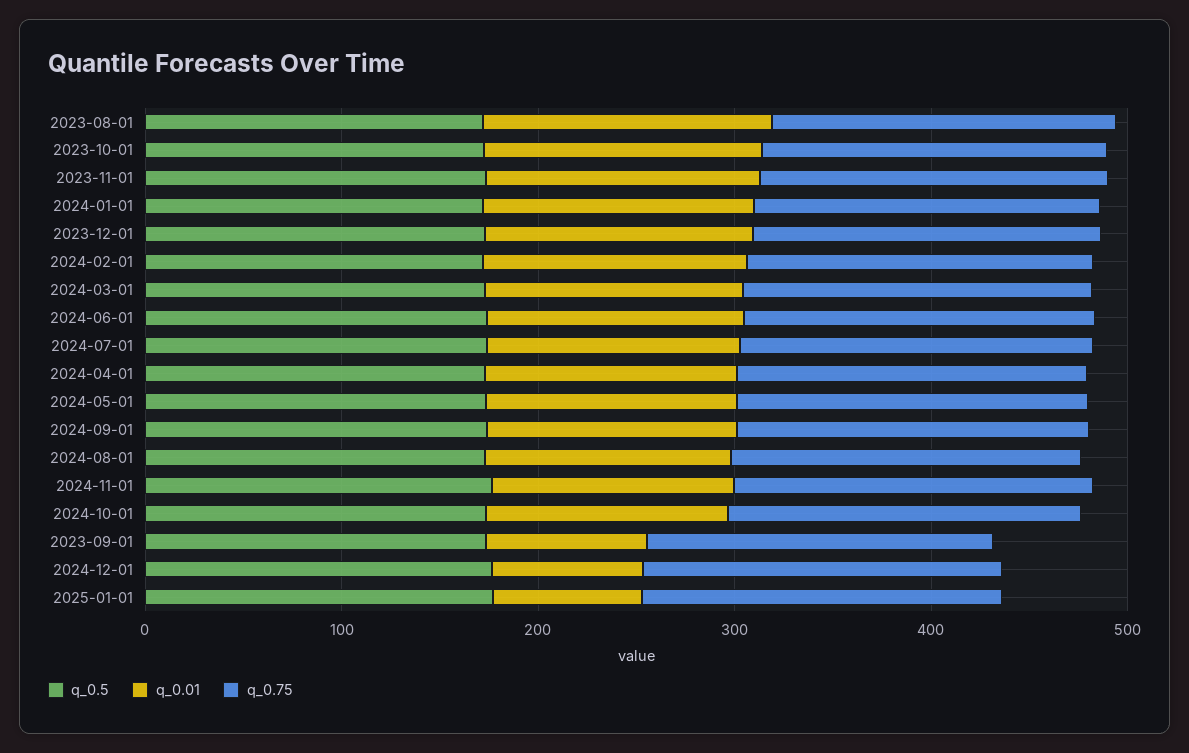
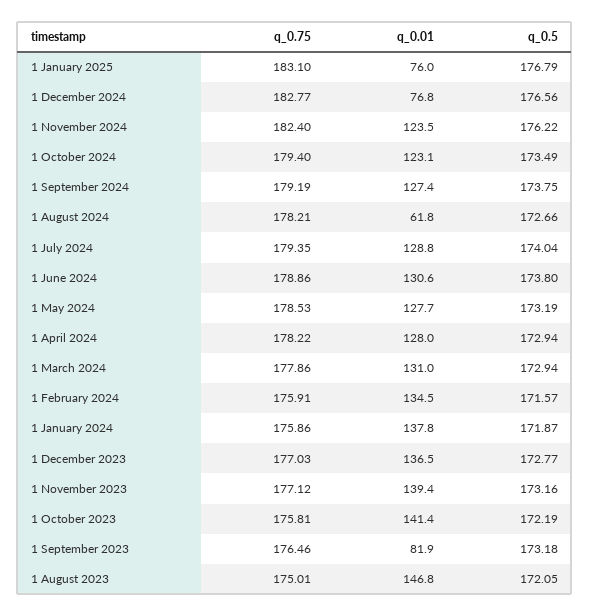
  {
    "q_0.5": {
      "2023-08-01": 172.05,
      "2023-10-01": 172.19,
      "2023-11-01": 173.16,
      "2024-01-01": 171.87,
      "2023-12-01": 172.77,
      "2024-02-01": 171.57,
      "2024-03-01": 172.94,
      "2024-06-01": 173.8,
      "2024-07-01": 174.04,
      "2024-04-01": 172.94,
      "2024-05-01": 173.19,
      "2024-09-01": 173.75,
      "2024-08-01": 172.66,
      "2024-11-01": 176.22,
      "2024-10-01": 173.49,
      "2023-09-01": 173.18,
      "2024-12-01": 176.56,
      "2025-01-01": 176.79
    },
    "q_0.01": {
      "2023-08-01": 146.8,
      "2023-10-01": 141.4,
      "2023-11-01": 139.4,
      "2024-01-01": 137.8,
      "2023-12-01": 136.5,
      "2024-02-01": 134.5,
      "2024-03-01": 131,
      "2024-06-01": 130.6,
      "2024-07-01": 128.8,
      "2024-04-01": 128,
      "2024-05-01": 127.7,
      "2024-09-01": 127.4,
-     "2024-08-01": 120,
+     "2024-08-01": 61.8,
      "2024-11-01": 123.5,
      "2024-10-01": 123.1,
      "2023-09-01": 81.9,
      "2024-12-01": 76.8,
      "2025-01-01": 76
    },
    "q_0.75": {
      "2023-08-01": 175.01,
      "2023-10-01": 175.81,
      "2023-11-01": 177.12,
      "2024-01-01": 175.86,
      "2023-12-01": 177.03,
      "2024-02-01": 175.91,
      "2024-03-01": 177.86,
      "2024-06-01": 178.86,
      "2024-07-01": 179.35,
      "2024-04-01": 178.22,
      "2024-05-01": 178.53,
      "2024-09-01": 179.19,
      "2024-08-01": 178.21,
      "2024-11-01": 182.4,
      "2024-10-01": 179.4,
      "2023-09-01": 176.46,
      "2024-12-01": 182.77,
      "2025-01-01": 183.1
    }
  }

